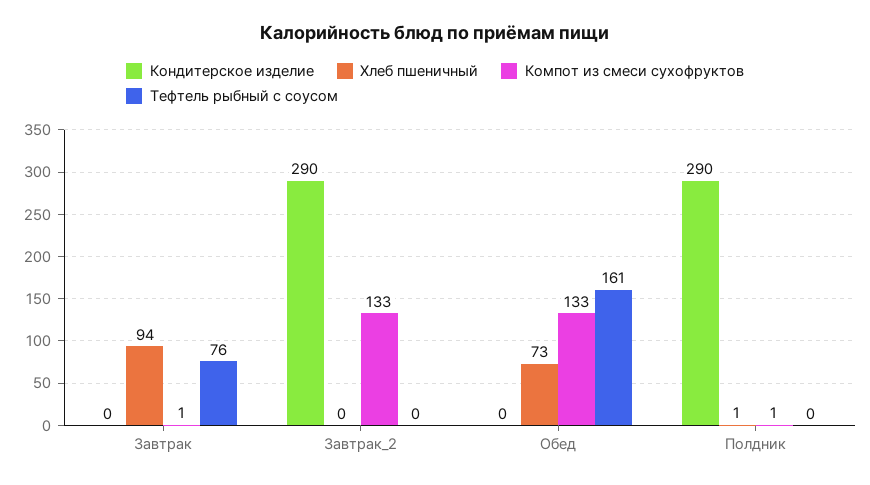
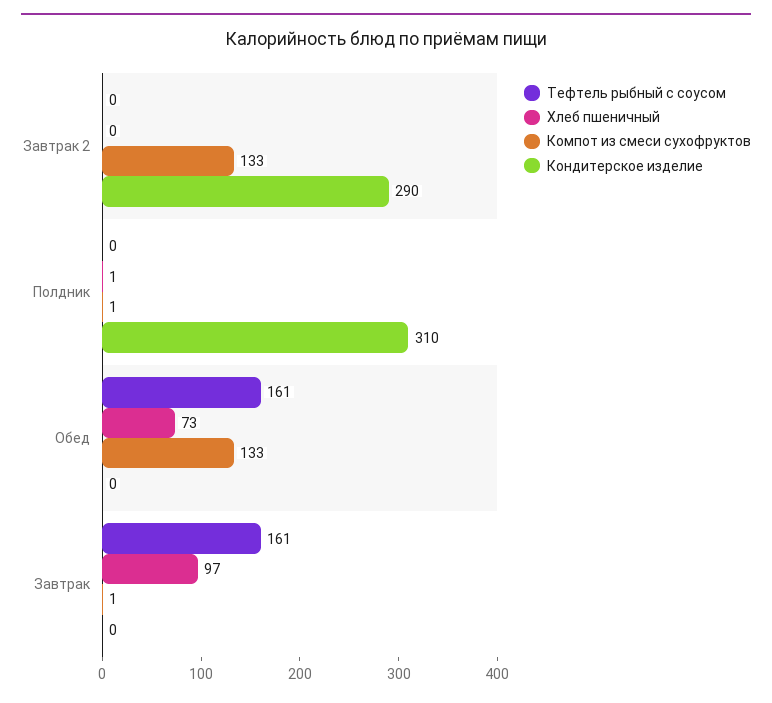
  {
    "Кондитерское изделие": {
      "Завтрак": 0,
      "Завтрак_2": 290,
      "Обед": 0,
-     "Полдник": 290
+     "Полдник": 310
    },
    "Хлеб пшеничный": {
-     "Завтрак": 94,
+     "Завтрак": 97,
      "Завтрак_2": 0,
      "Обед": 73,
      "Полдник": 1
    },
    "Компот из смеси сухофруктов": {
      "Завтрак": 1,
      "Завтрак_2": 133,
      "Обед": 133,
      "Полдник": 1
    },
    "Тефтель рыбный с соусом": {
-     "Завтрак": 76,
+     "Завтрак": 161,
      "Завтрак_2": 0,
      "Обед": 161,
      "Полдник": 0
    }
  }

